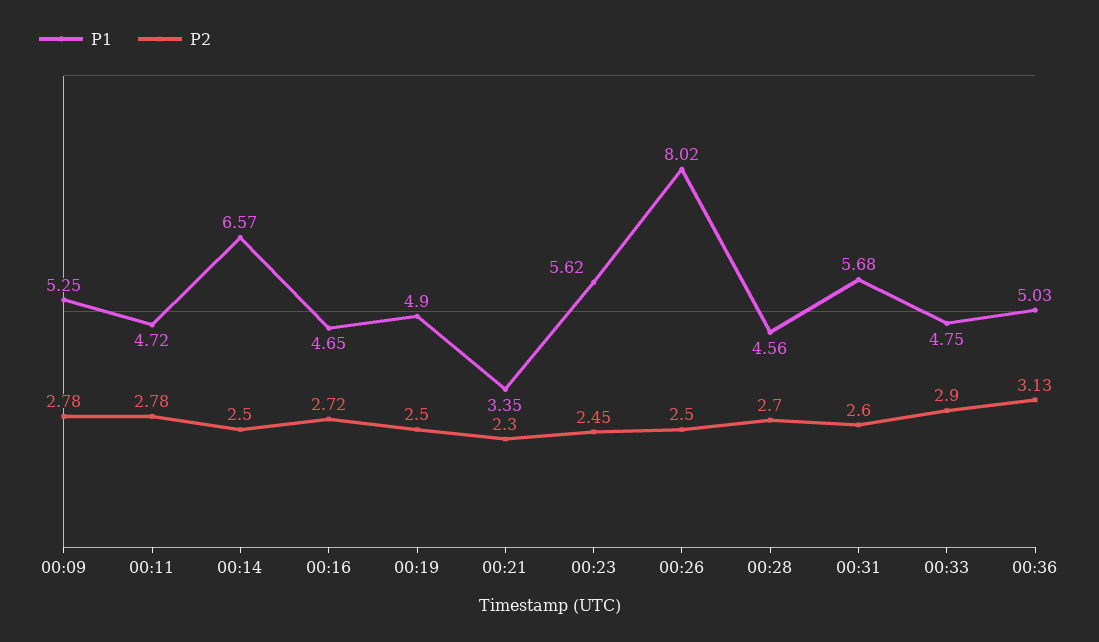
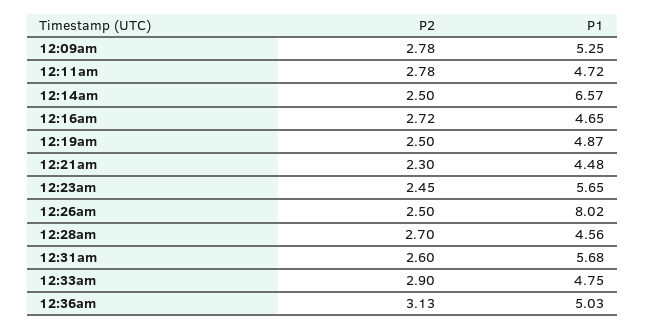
  {
    "P1": {
      "00:09": 5.25,
      "00:11": 4.72,
      "00:14": 6.57,
      "00:16": 4.65,
-     "00:19": 4.9,
+     "00:19": 4.87,
-     "00:21": 3.35,
+     "00:21": 4.48,
-     "00:23": 5.62,
+     "00:23": 5.65,
      "00:26": 8.02,
      "00:28": 4.56,
      "00:31": 5.68,
      "00:33": 4.75,
      "00:36": 5.03
    },
    "P2": {
      "00:09": 2.78,
      "00:11": 2.78,
      "00:14": 2.5,
      "00:16": 2.72,
      "00:19": 2.5,
      "00:21": 2.3,
      "00:23": 2.45,
      "00:26": 2.5,
      "00:28": 2.7,
      "00:31": 2.6,
      "00:33": 2.9,
      "00:36": 3.13
    }
  }

